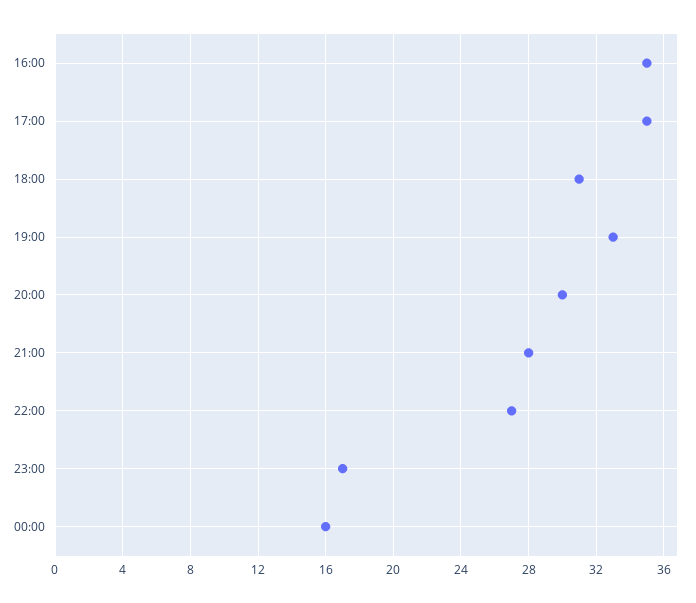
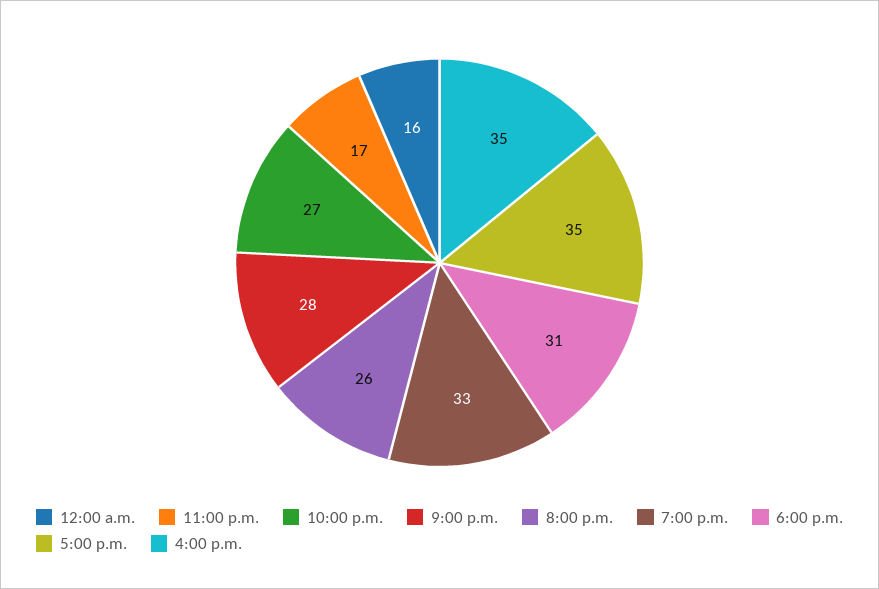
  {
    "16:00": 35,
    "17:00": 35,
    "18:00": 31,
    "19:00": 33,
-   "20:00": 30,
+   "20:00": 26,
    "21:00": 28,
    "22:00": 27,
    "23:00": 17,
    "00:00": 16
  }

